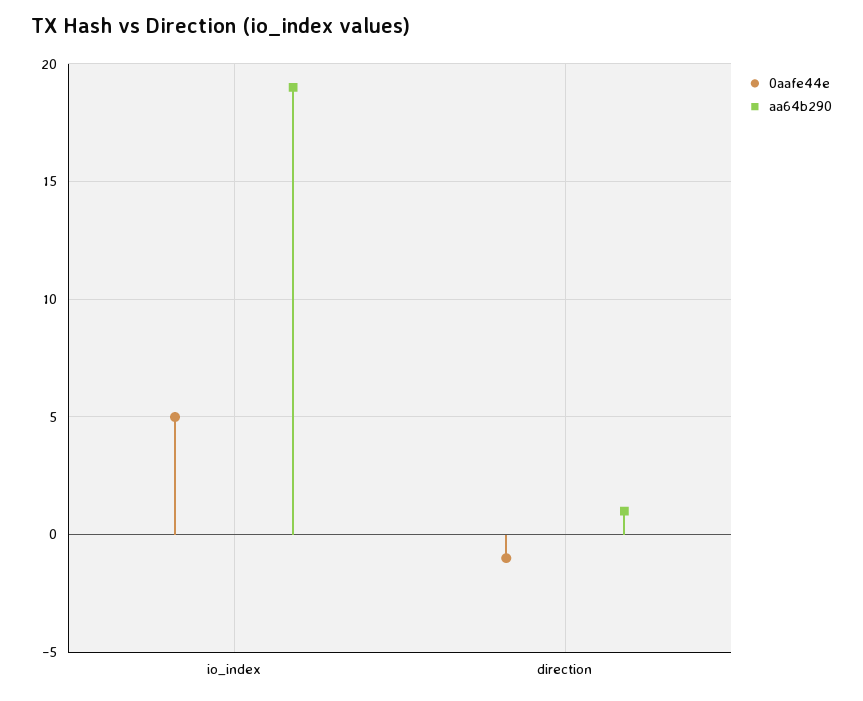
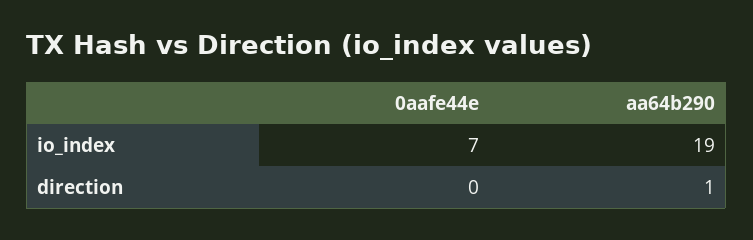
  {
    "0aafe44e": {
-     "io_index": 5,
+     "io_index": 7,
-     "direction": -1
+     "direction": 0
    },
    "aa64b290": {
      "io_index": 19,
      "direction": 1
    }
  }

